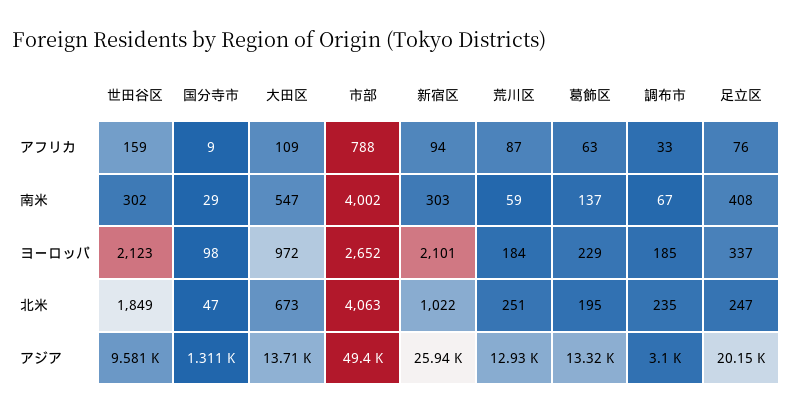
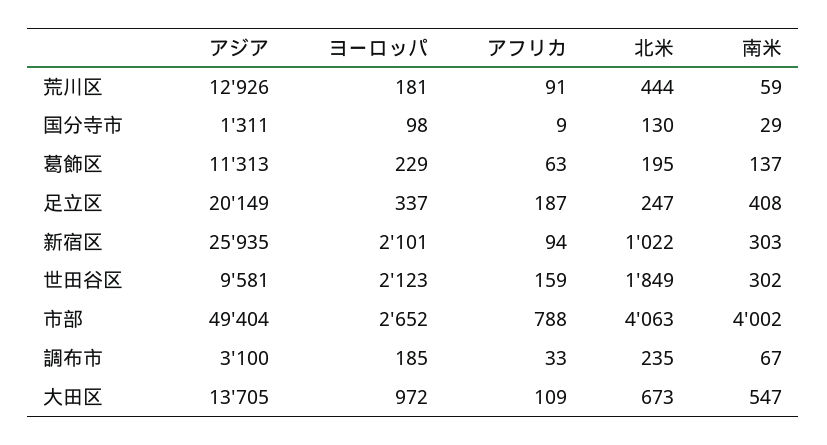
  {
    "世田谷区": {
      "アフリカ": 159,
      "南米": 302,
      "ヨーロッパ": 2123,
      "北米": 1849,
      "アジア": 9581
    },
    "国分寺市": {
      "アフリカ": 9,
      "南米": 29,
      "ヨーロッパ": 98,
-     "北米": 47,
+     "北米": 130,
      "アジア": 1311
    },
    "大田区": {
      "アフリカ": 109,
      "南米": 547,
      "ヨーロッパ": 972,
      "北米": 673,
      "アジア": 13705
    },
    "市部": {
      "アフリカ": 788,
      "南米": 4002,
      "ヨーロッパ": 2652,
      "北米": 4063,
      "アジア": 49404
    },
    "新宿区": {
      "アフリカ": 94,
      "南米": 303,
      "ヨーロッパ": 2101,
      "北米": 1022,
      "アジア": 25935
    },
    "荒川区": {
-     "アフリカ": 87,
+     "アフリカ": 91,
      "南米": 59,
-     "ヨーロッパ": 184,
+     "ヨーロッパ": 181,
-     "北米": 251,
+     "北米": 444,
      "アジア": 12926
    },
    "葛飾区": {
      "アフリカ": 63,
      "南米": 137,
      "ヨーロッパ": 229,
      "北米": 195,
-     "アジア": 13320
+     "アジア": 11313
    },
    "調布市": {
      "アフリカ": 33,
      "南米": 67,
      "ヨーロッパ": 185,
      "北米": 235,
      "アジア": 3100
    },
    "足立区": {
-     "アフリカ": 76,
+     "アフリカ": 187,
      "南米": 408,
      "ヨーロッパ": 337,
      "北米": 247,
      "アジア": 20149
    }
  }

